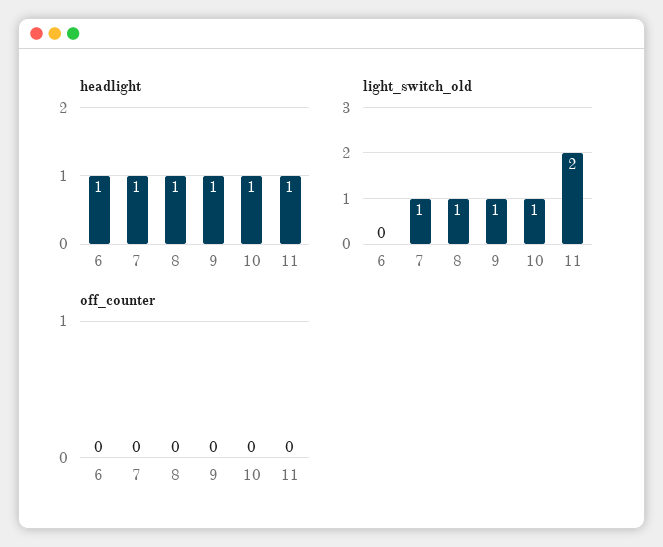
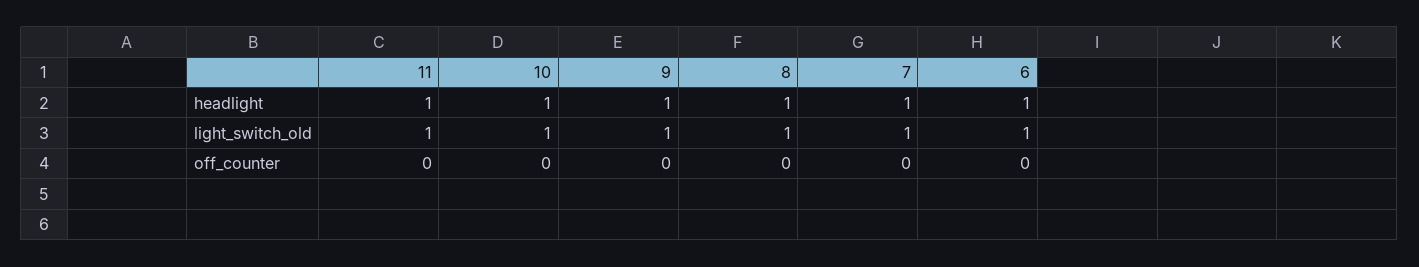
  {
    "headlight": {
      "6": 1,
      "7": 1,
      "8": 1,
      "9": 1,
      "10": 1,
      "11": 1
    },
    "light_switch_old": {
-     "6": 0,
+     "6": 1,
      "7": 1,
      "8": 1,
      "9": 1,
      "10": 1,
-     "11": 2
+     "11": 1
    },
    "off_counter": {
      "6": 0,
      "7": 0,
      "8": 0,
      "9": 0,
      "10": 0,
      "11": 0
    }
  }

